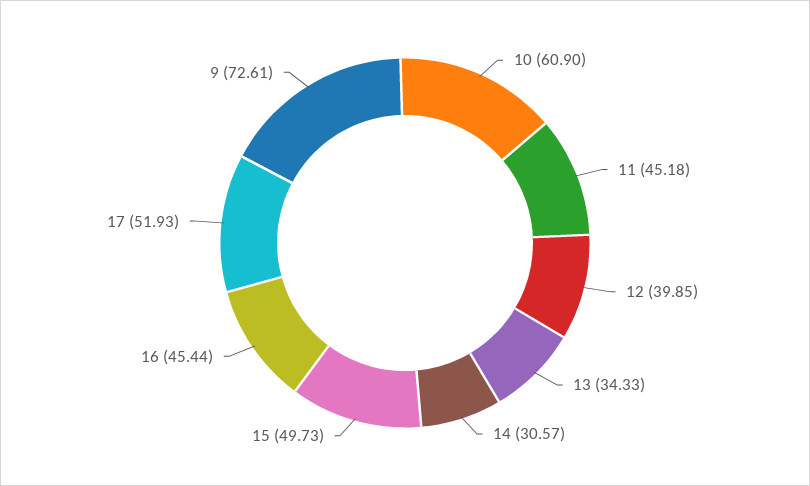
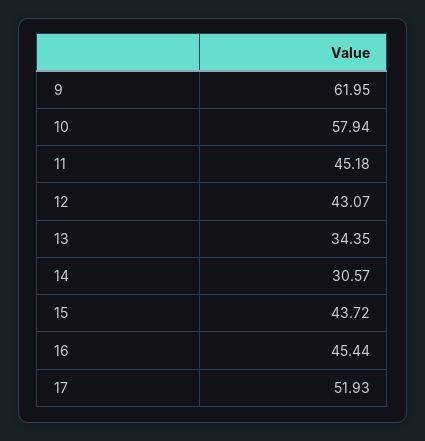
  {
-   "10": 60.9,
+   "10": 57.94,
    "11": 45.18,
-   "12": 39.85,
+   "12": 43.07,
-   "13": 34.33,
+   "13": 34.35,
    "14": 30.57,
-   "15": 49.73,
+   "15": 43.72,
    "16": 45.44,
    "17": 51.93,
-   "9": 72.61
+   "9": 61.95
  }

